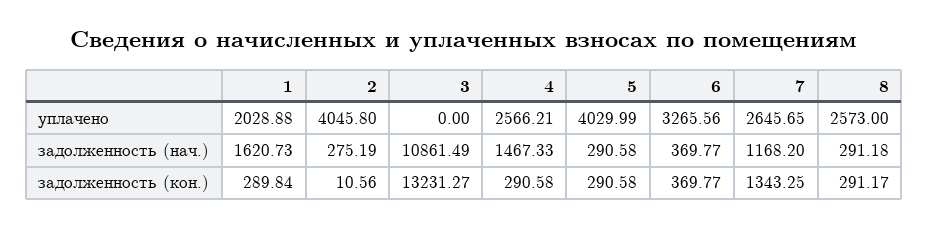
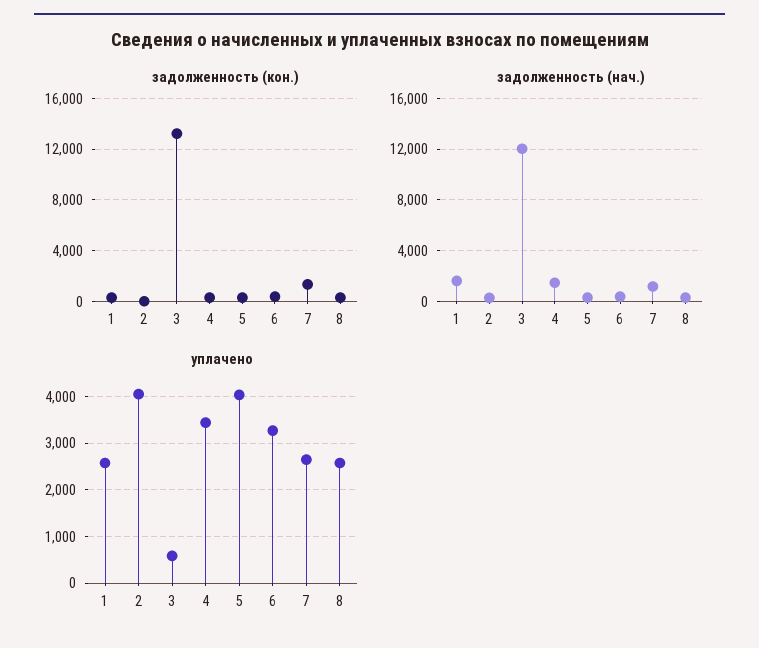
  {
    "уплачено": {
-     "1": 2028.88,
+     "1": 2600,
      "2": 4045.8,
-     "3": 0,
+     "3": 600,
-     "4": 2566.21,
+     "4": 3400,
      "5": 4029.99,
      "6": 3265.56,
      "7": 2645.65,
      "8": 2573
    },
    "задолженность (нач.)": {
      "1": 1620.73,
      "2": 275.19,
-     "3": 10861.49,
+     "3": 12000,
      "4": 1467.33,
      "5": 290.58,
      "6": 369.77,
      "7": 1168.2,
      "8": 291.18
    },
    "задолженность (кон.)": {
      "1": 289.84,
      "2": 10.56,
      "3": 13231.27,
      "4": 290.58,
      "5": 290.58,
      "6": 369.77,
      "7": 1343.25,
      "8": 291.17
    }
  }

